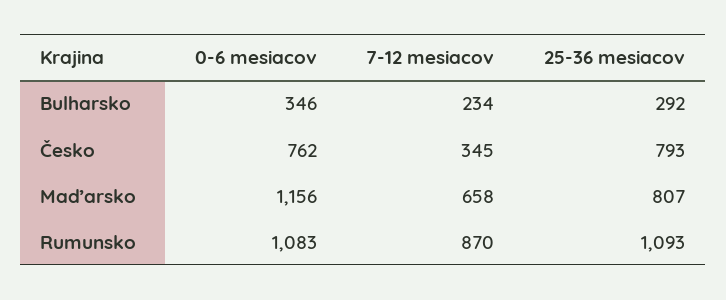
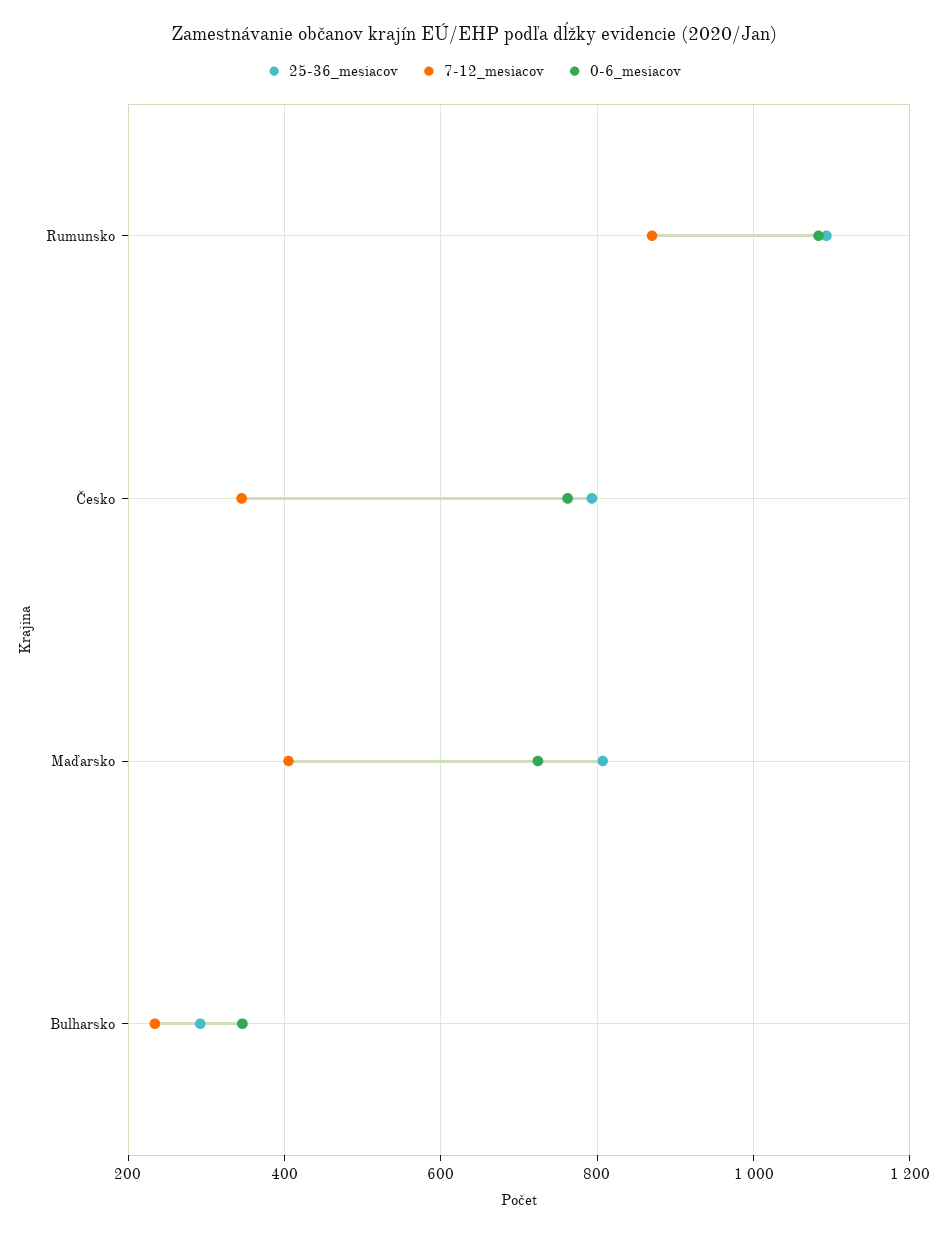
  {
    "0-6 mesiacov": {
      "Bulharsko": 346,
      "Česko": 762,
-     "Maďarsko": 1156,
+     "Maďarsko": 720,
      "Rumunsko": 1083
    },
    "7-12 mesiacov": {
      "Bulharsko": 234,
      "Česko": 345,
-     "Maďarsko": 658,
+     "Maďarsko": 400,
      "Rumunsko": 870
    },
    "25-36 mesiacov": {
      "Bulharsko": 292,
      "Česko": 793,
      "Maďarsko": 807,
      "Rumunsko": 1093
    }
  }

